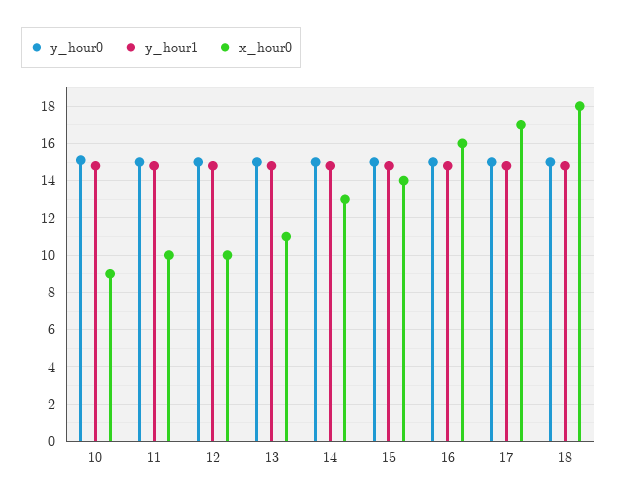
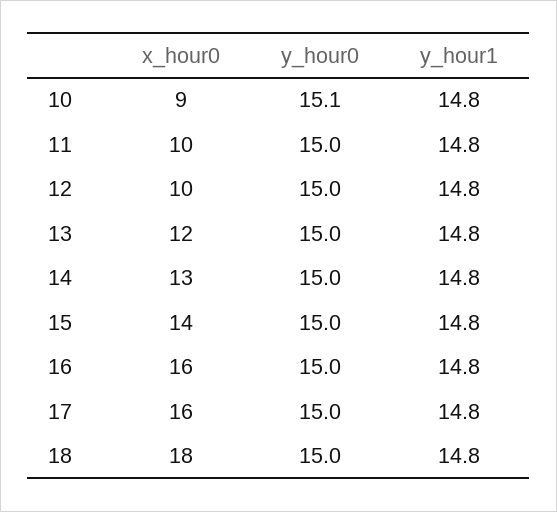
  {
    "y_hour0": {
      "10": 15.1,
      "11": 15,
      "12": 15,
      "13": 15,
      "14": 15,
      "15": 15,
      "16": 15,
      "17": 15,
      "18": 15
    },
    "y_hour1": {
      "10": 14.8,
      "11": 14.8,
      "12": 14.8,
      "13": 14.8,
      "14": 14.8,
      "15": 14.8,
      "16": 14.8,
      "17": 14.8,
      "18": 14.8
    },
    "x_hour0": {
      "10": 9,
      "11": 10,
      "12": 10,
-     "13": 11,
+     "13": 12,
      "14": 13,
      "15": 14,
      "16": 16,
-     "17": 17,
+     "17": 16,
      "18": 18
    }
  }

